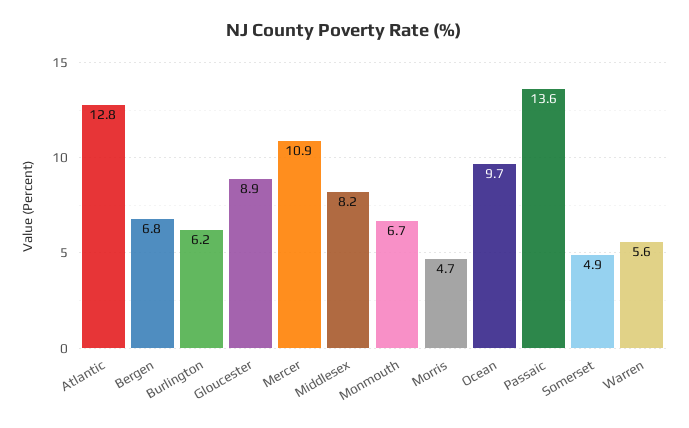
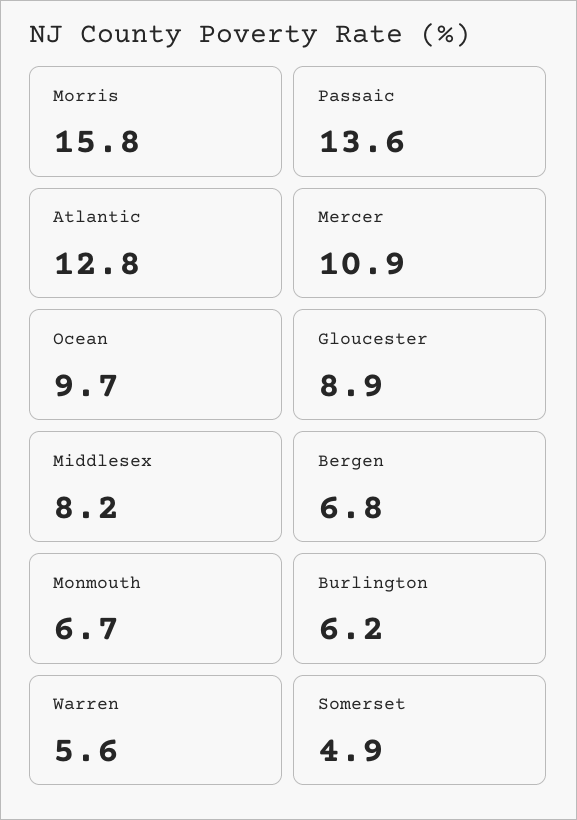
  {
    "Atlantic": 12.8,
    "Bergen": 6.8,
    "Burlington": 6.2,
    "Gloucester": 8.9,
    "Mercer": 10.9,
    "Middlesex": 8.2,
    "Monmouth": 6.7,
-   "Morris": 4.7,
+   "Morris": 15.8,
    "Ocean": 9.7,
    "Passaic": 13.6,
    "Somerset": 4.9,
    "Warren": 5.6
  }

